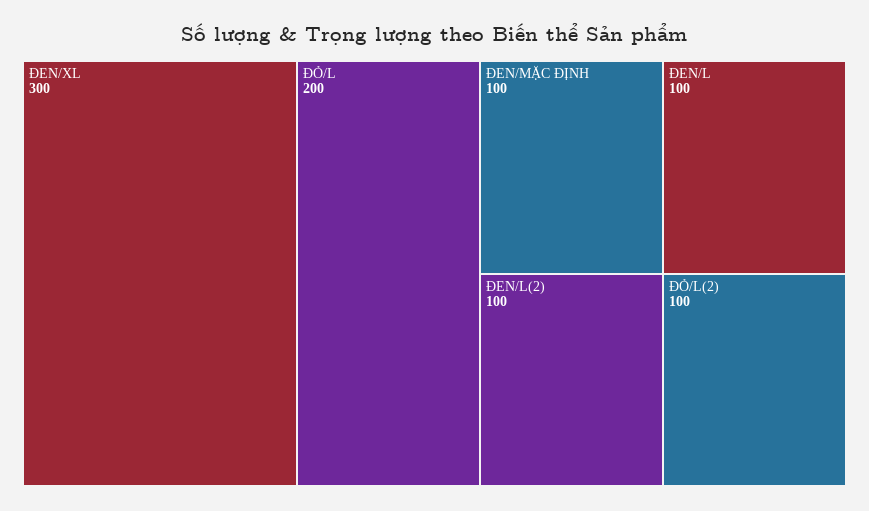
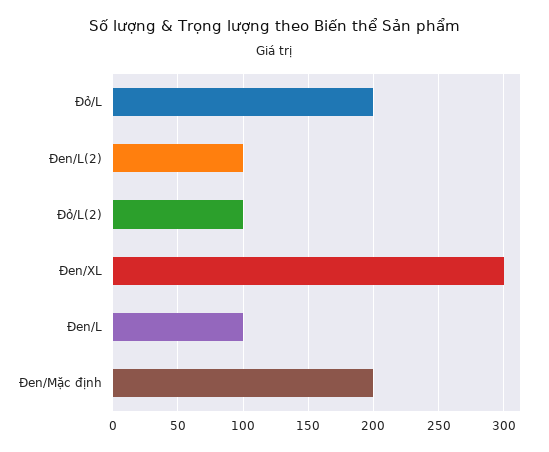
  {
    "ĐEN/XL": 300,
    "ĐỎ/L": 200,
-   "ĐEN/MẶC ĐỊNH": 100,
+   "ĐEN/MẶC ĐỊNH": 200,
    "ĐEN/L": 100,
    "ĐEN/L(2)": 100,
    "ĐỎ/L(2)": 100
  }

